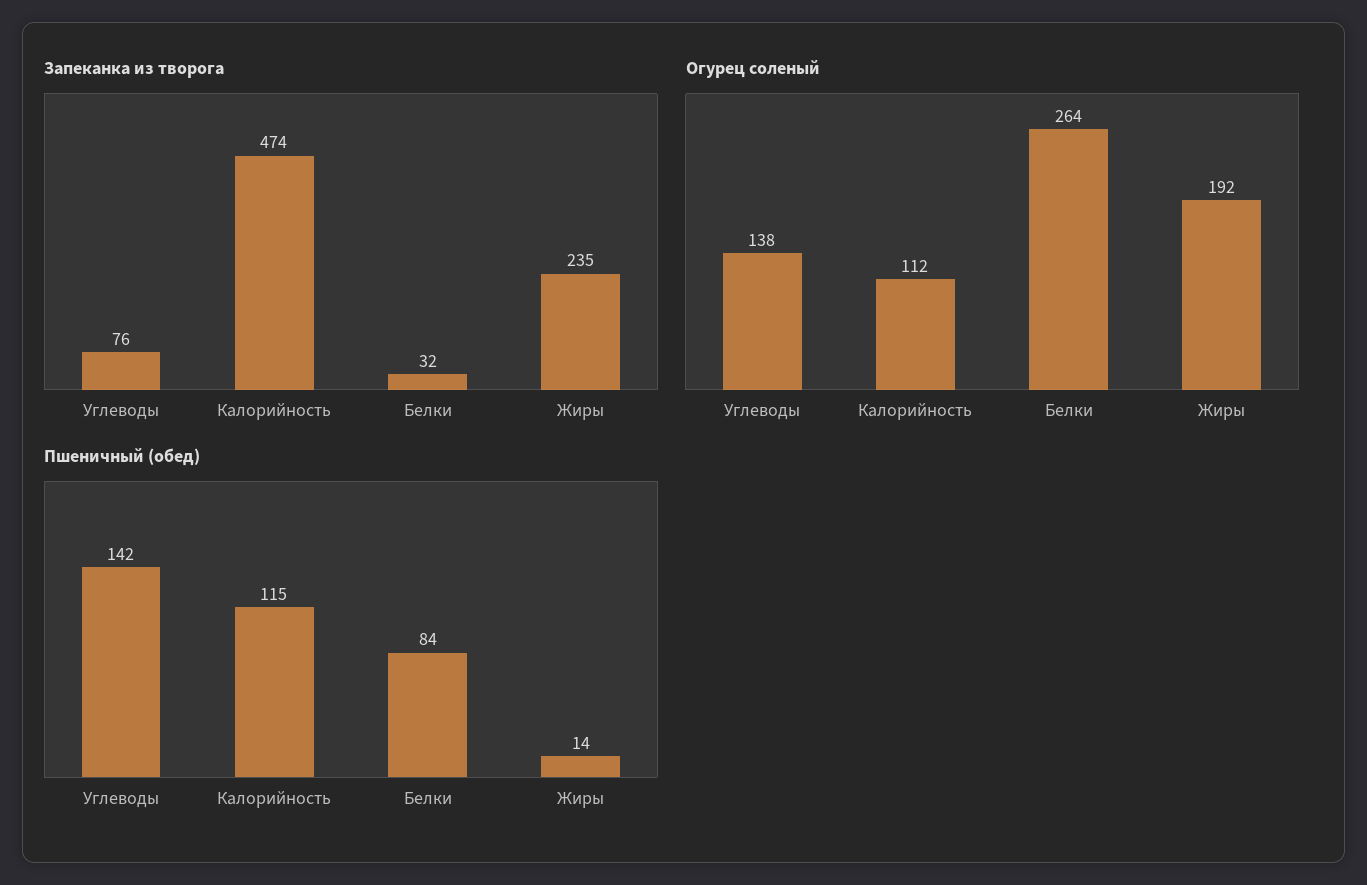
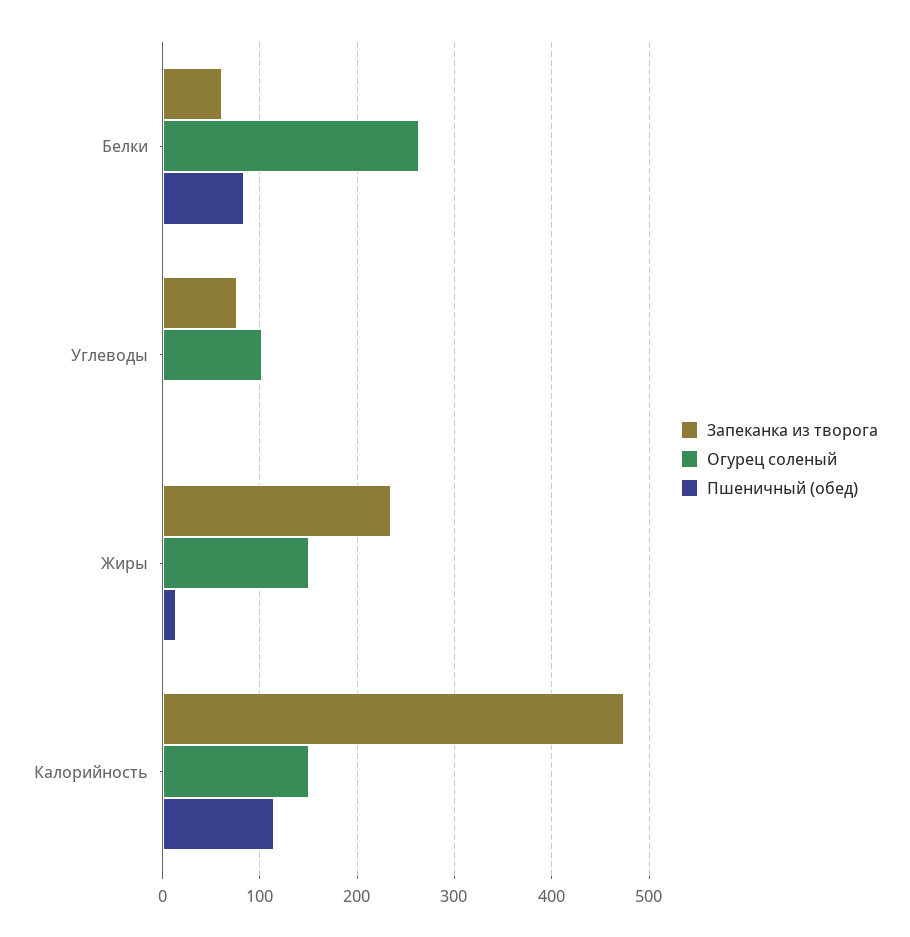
  {
    "Запеканка из творога": {
      "Углеводы": 76,
      "Калорийность": 474,
-     "Белки": 32,
+     "Белки": 60,
      "Жиры": 235
    },
    "Огурец соленый": {
-     "Углеводы": 138,
+     "Углеводы": 100,
-     "Калорийность": 112,
+     "Калорийность": 150,
      "Белки": 264,
-     "Жиры": 192
+     "Жиры": 150
    },
    "Пшеничный (обед)": {
-     "Углеводы": 142,
+     "Углеводы": 0,
      "Калорийность": 115,
      "Белки": 84,
      "Жиры": 14
    }
  }

